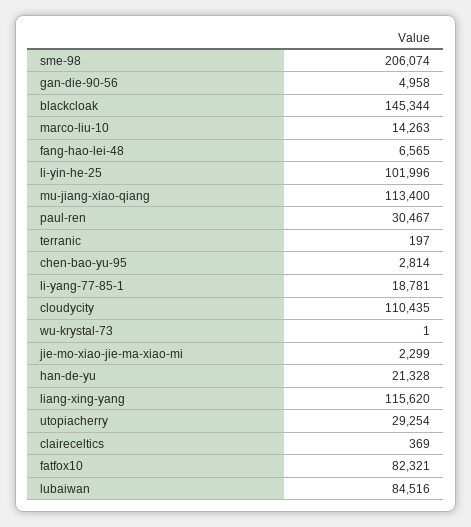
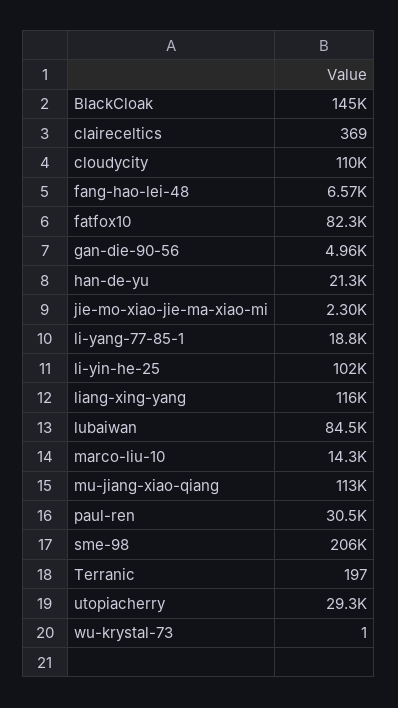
  {
    "sme-98": 206074,
    "gan-die-90-56": 4958,
    "blackcloak": 145344,
    "marco-liu-10": 14263,
    "fang-hao-lei-48": 6565,
    "li-yin-he-25": 101996,
    "mu-jiang-xiao-qiang": 113400,
    "paul-ren": 30467,
    "terranic": 197,
-   "chen-bao-yu-95": 2814,
    "li-yang-77-85-1": 18781,
    "cloudycity": 110435,
    "wu-krystal-73": 1,
    "jie-mo-xiao-jie-ma-xiao-mi": 2299,
    "han-de-yu": 21328,
    "liang-xing-yang": 115620,
    "utopiacherry": 29254,
    "claireceltics": 369,
    "fatfox10": 82321,
    "lubaiwan": 84516
  }

